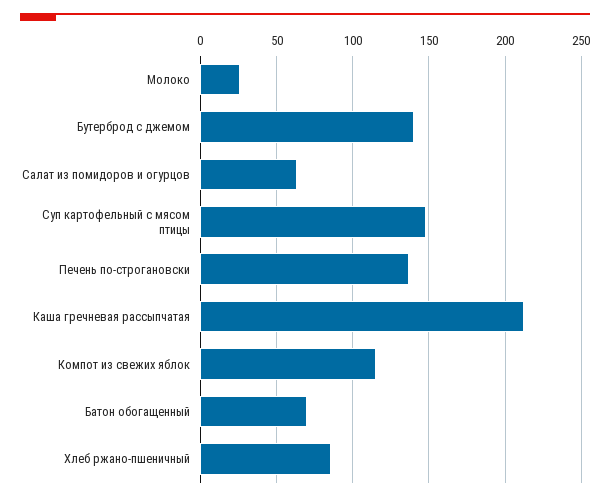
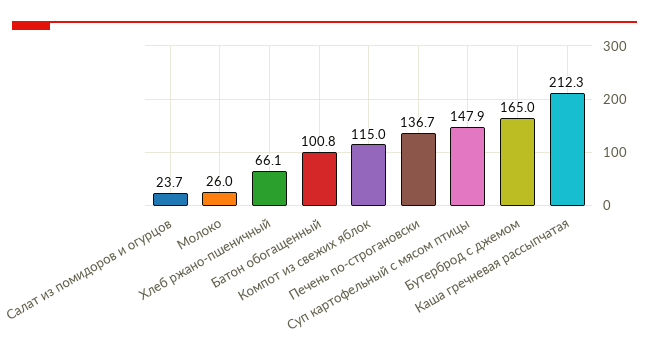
  {
    "Молоко": 26,
-   "Бутерброд с джемом": 140,
+   "Бутерброд с джемом": 165,
-   "Салат из помидоров и огурцов": 65,
+   "Салат из помидоров и огурцов": 23.7,
    "Суп картофельный с мясом птицы": 147.9,
    "Печень по-строгановски": 136.7,
    "Каша гречневая рассыпчатая": 212.3,
    "Компот из свежих яблок": 115,
-   "Батон обогащенный": 70,
+   "Батон обогащенный": 100.8,
-   "Хлеб ржано-пшеничный": 85
+   "Хлеб ржано-пшеничный": 66.1
  }

